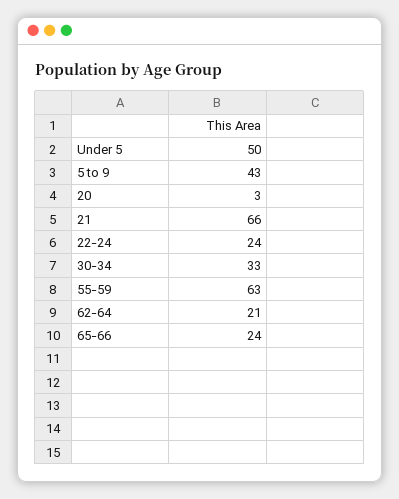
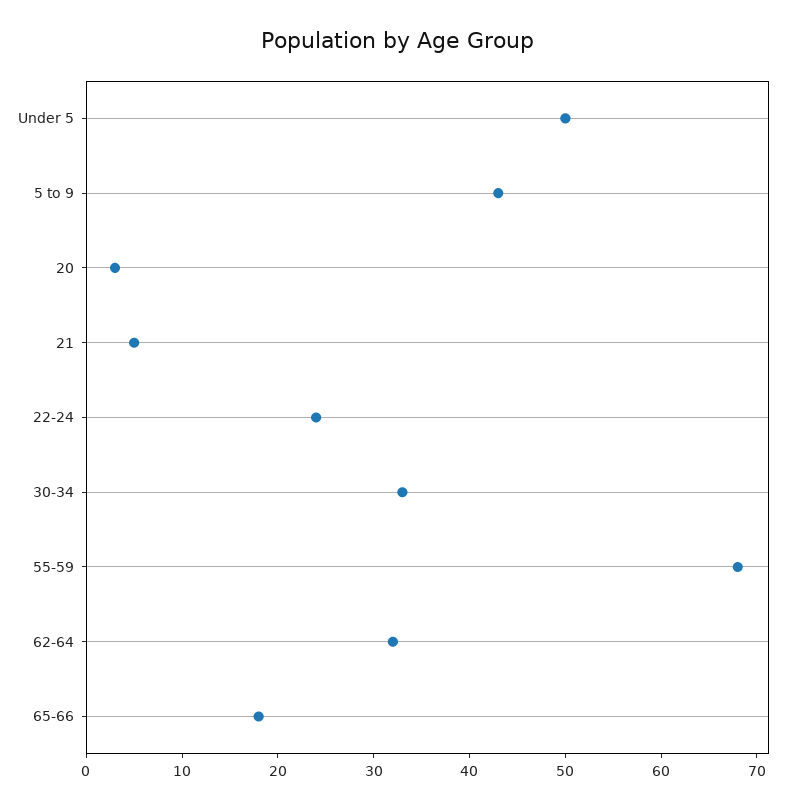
  {
    "Under 5": 50,
    "5 to 9": 43,
    "20": 3,
-   "21": 66,
+   "21": 5,
    "22-24": 24,
    "30-34": 33,
-   "55-59": 63,
+   "55-59": 68,
-   "62-64": 21,
+   "62-64": 32,
-   "65-66": 24
+   "65-66": 18
  }

